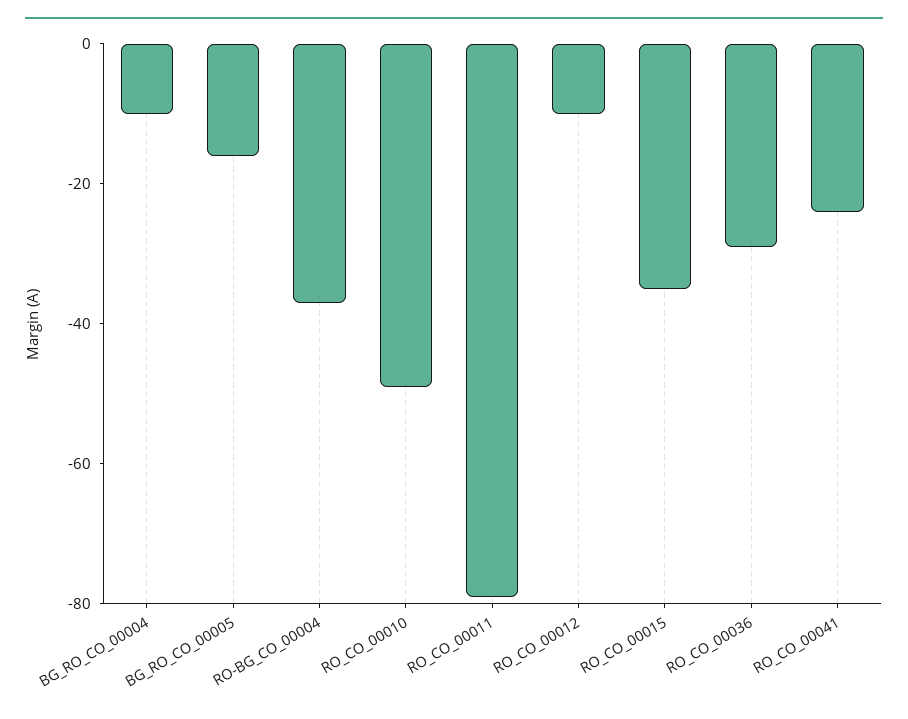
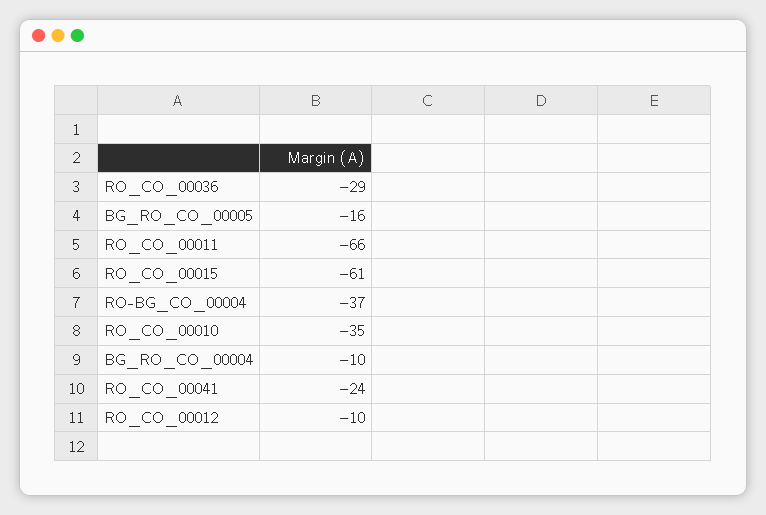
  {
    "BG_RO_CO_00004": -10,
    "BG_RO_CO_00005": -16,
    "RO-BG_CO_00004": -37,
-   "RO_CO_00010": -50,
+   "RO_CO_00010": -35,
-   "RO_CO_00011": -80,
+   "RO_CO_00011": -66,
    "RO_CO_00012": -10,
-   "RO_CO_00015": -35,
+   "RO_CO_00015": -61,
    "RO_CO_00036": -29,
    "RO_CO_00041": -24
  }

